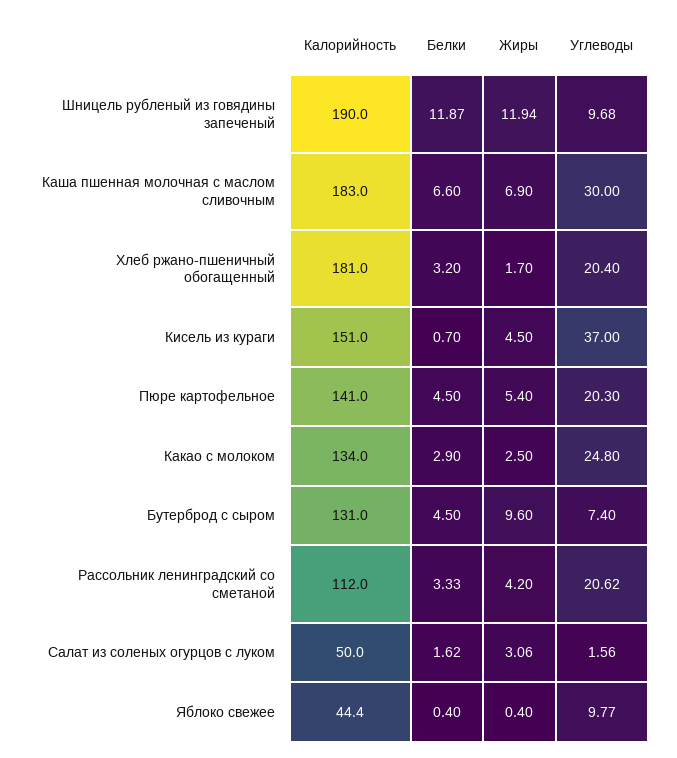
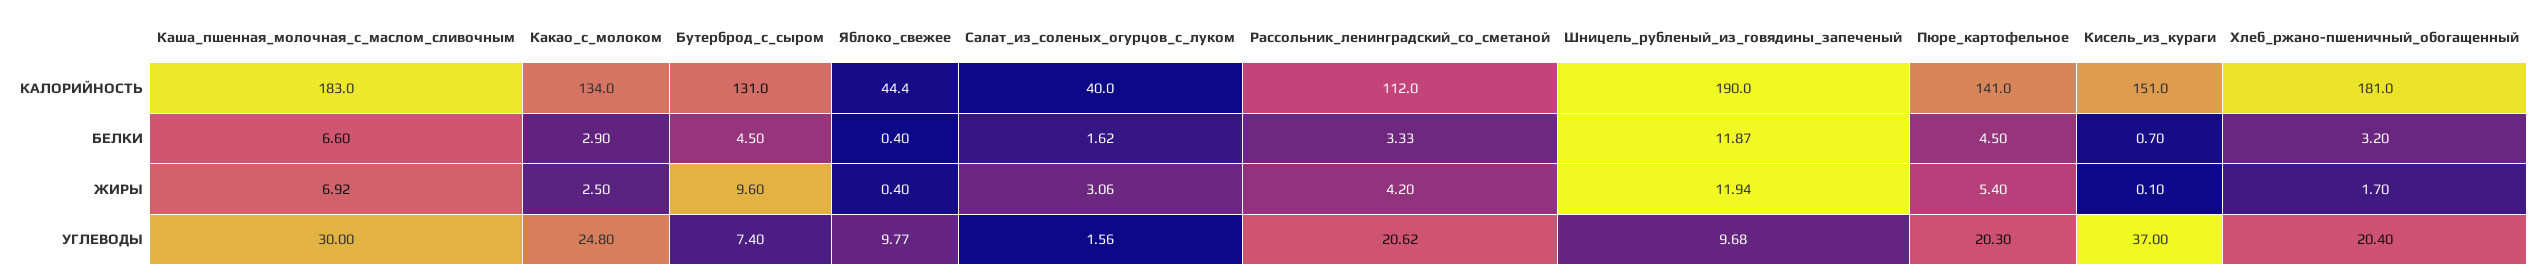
  {
    "Калорийность": {
      "Шницель рубленый из говядины запеченый": 190,
      "Каша пшенная молочная с маслом сливочным": 183,
      "Хлеб ржано-пшеничный обогащенный": 181,
      "Кисель из кураги": 151,
      "Пюре картофельное": 141,
      "Какао с молоком": 134,
      "Бутерброд с сыром": 131,
      "Рассольник ленинградский со сметаной": 112,
-     "Салат из соленых огурцов с луком": 50,
+     "Салат из соленых огурцов с луком": 40,
      "Яблоко свежее": 44.4
    },
    "Белки": {
      "Шницель рубленый из говядины запеченый": 11.87,
      "Каша пшенная молочная с маслом сливочным": 6.6,
      "Хлеб ржано-пшеничный обогащенный": 3.2,
      "Кисель из кураги": 0.7,
      "Пюре картофельное": 4.5,
      "Какао с молоком": 2.9,
      "Бутерброд с сыром": 4.5,
      "Рассольник ленинградский со сметаной": 3.33,
      "Салат из соленых огурцов с луком": 1.62,
      "Яблоко свежее": 0.4
    },
    "Жиры": {
      "Шницель рубленый из говядины запеченый": 11.94,
-     "Каша пшенная молочная с маслом сливочным": 6.9,
+     "Каша пшенная молочная с маслом сливочным": 6.92,
      "Хлеб ржано-пшеничный обогащенный": 1.7,
-     "Кисель из кураги": 4.5,
+     "Кисель из кураги": 0.1,
      "Пюре картофельное": 5.4,
      "Какао с молоком": 2.5,
      "Бутерброд с сыром": 9.6,
      "Рассольник ленинградский со сметаной": 4.2,
      "Салат из соленых огурцов с луком": 3.06,
      "Яблоко свежее": 0.4
    },
    "Углеводы": {
      "Шницель рубленый из говядины запеченый": 9.68,
      "Каша пшенная молочная с маслом сливочным": 30,
      "Хлеб ржано-пшеничный обогащенный": 20.4,
      "Кисель из кураги": 37,
      "Пюре картофельное": 20.3,
      "Какао с молоком": 24.8,
      "Бутерброд с сыром": 7.4,
      "Рассольник ленинградский со сметаной": 20.62,
      "Салат из соленых огурцов с луком": 1.56,
      "Яблоко свежее": 9.77
    }
  }

